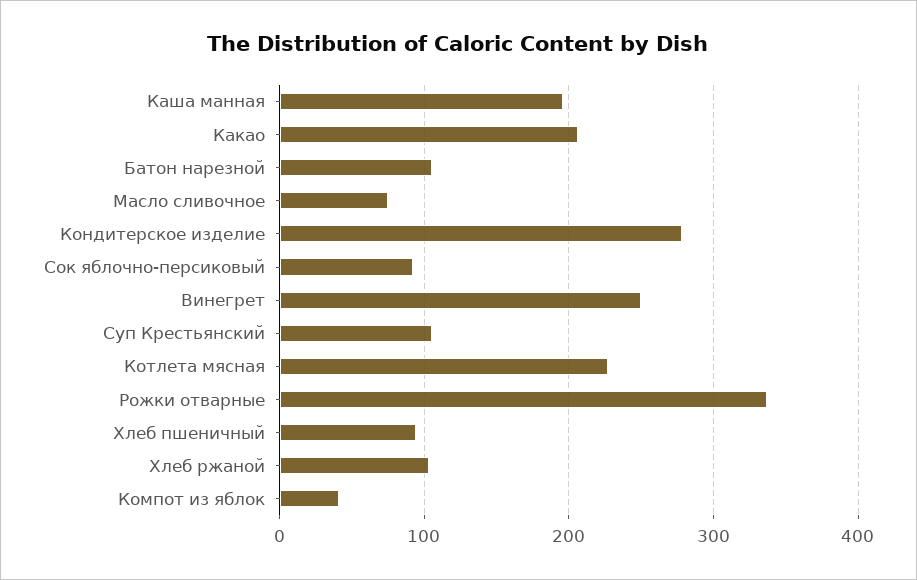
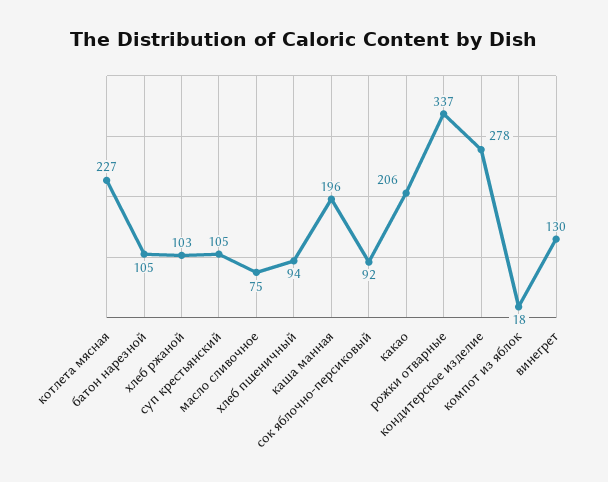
  {
    "Каша манная": 196,
    "Какао": 206,
    "Батон нарезной": 105,
    "Масло сливочное": 75,
    "Кондитерское изделие": 278,
    "Сок яблочно-персиковый": 92,
-   "Винегрет": 250,
+   "Винегрет": 130,
    "Суп Крестьянский": 105,
    "Котлета мясная": 227,
    "Рожки отварные": 337,
    "Хлеб пшеничный": 94,
    "Хлеб ржаной": 103,
-   "Компот из яблок": 40
+   "Компот из яблок": 18
  }

